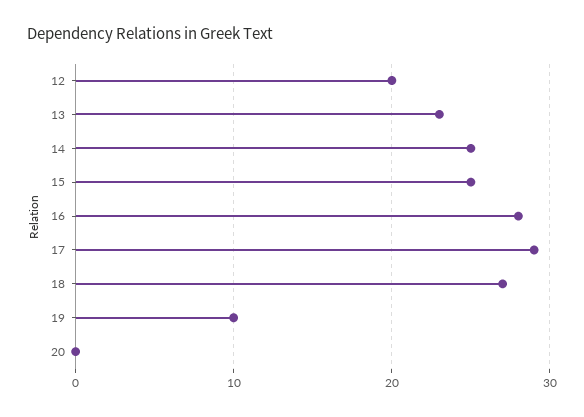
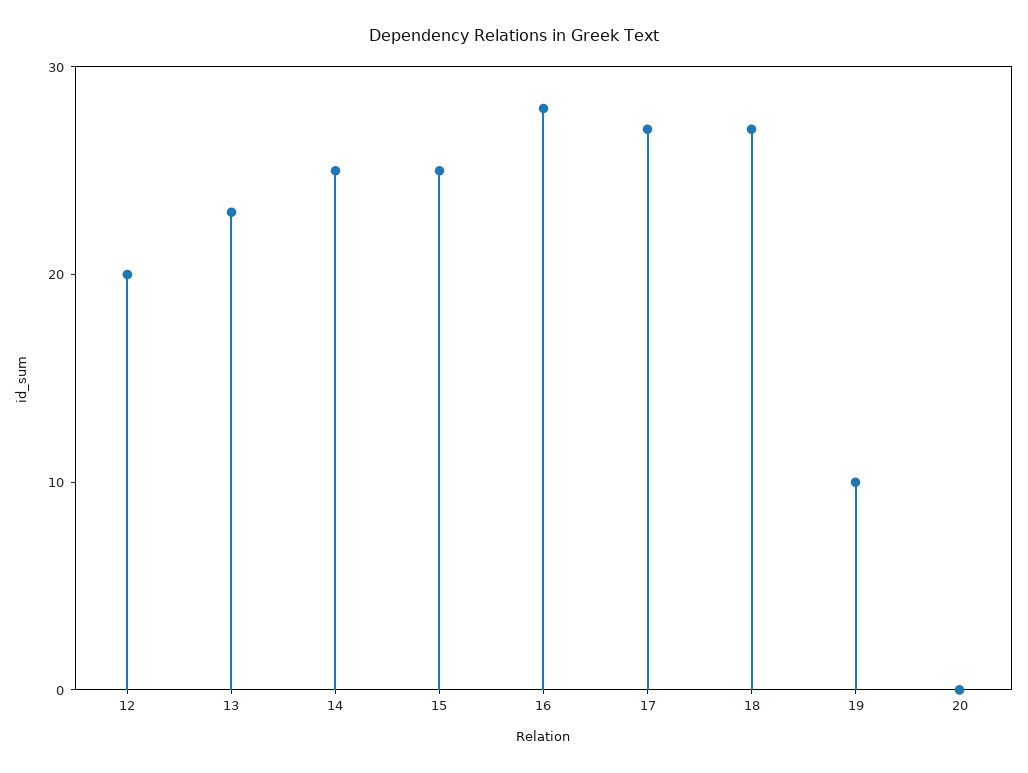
  {
    "12": 20,
    "13": 23,
    "14": 25,
    "15": 25,
    "16": 28,
-   "17": 29,
+   "17": 27,
    "18": 27,
    "19": 10,
    "20": 0
  }

